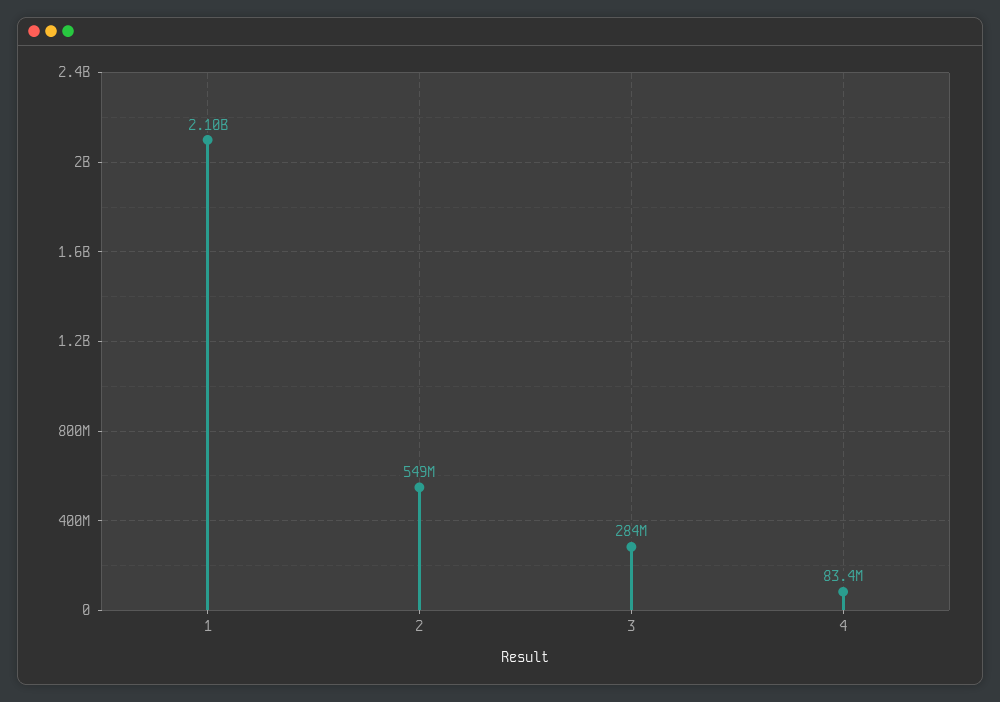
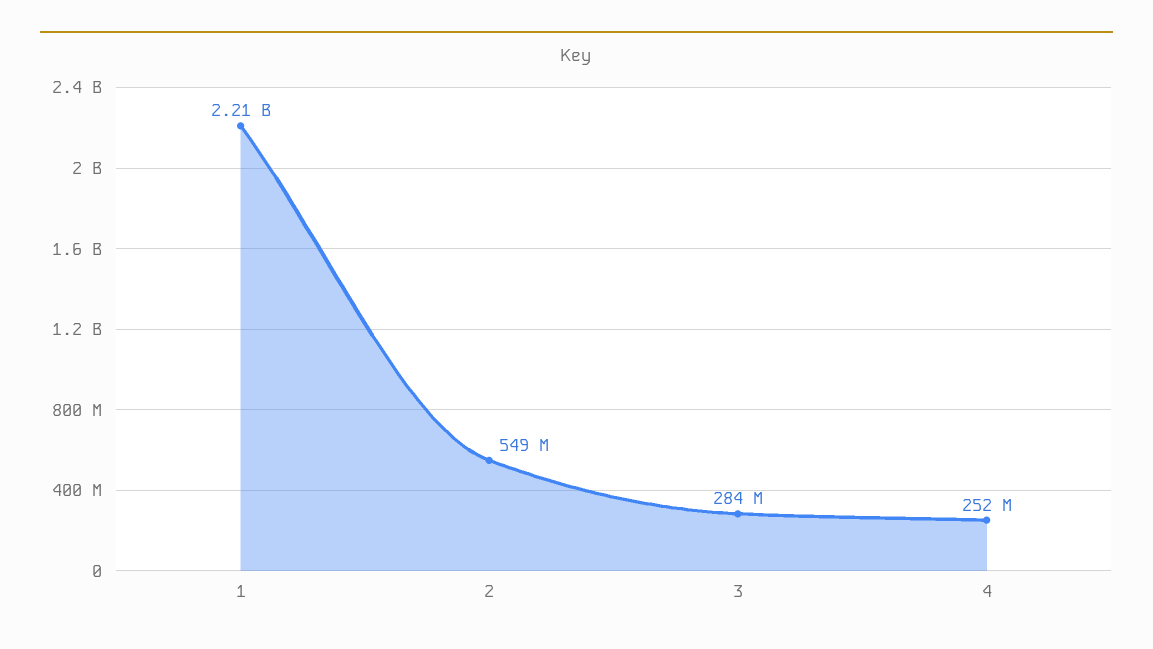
  {
-   "1": 2100000000,
+   "1": 2210000000,
    "2": 549000000,
    "3": 284000000,
-   "4": 83400000
+   "4": 252000000
  }

